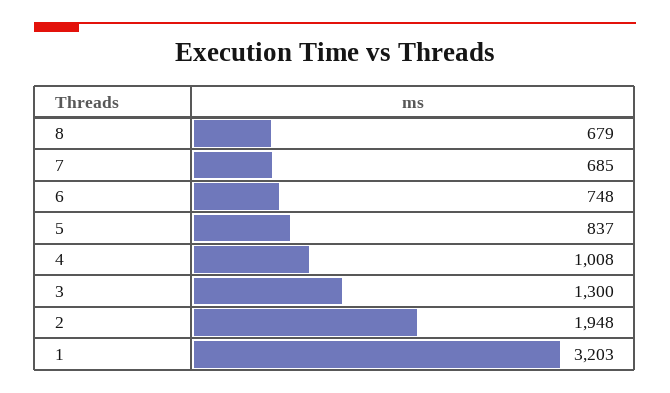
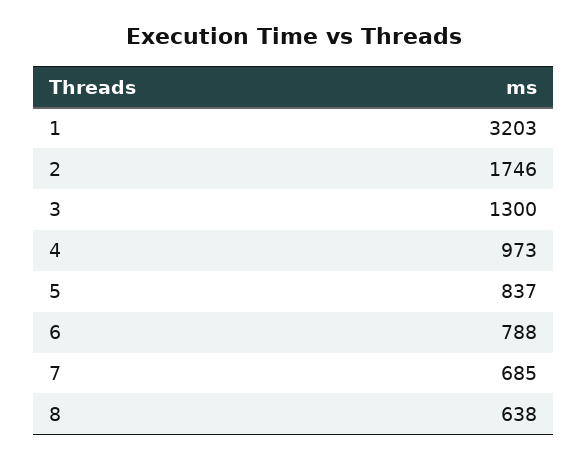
  {
-   "8": 679,
+   "8": 638,
    "7": 685,
-   "6": 748,
+   "6": 788,
    "5": 837,
-   "4": 1008,
+   "4": 973,
    "3": 1300,
-   "2": 1948,
+   "2": 1746,
    "1": 3203
  }

